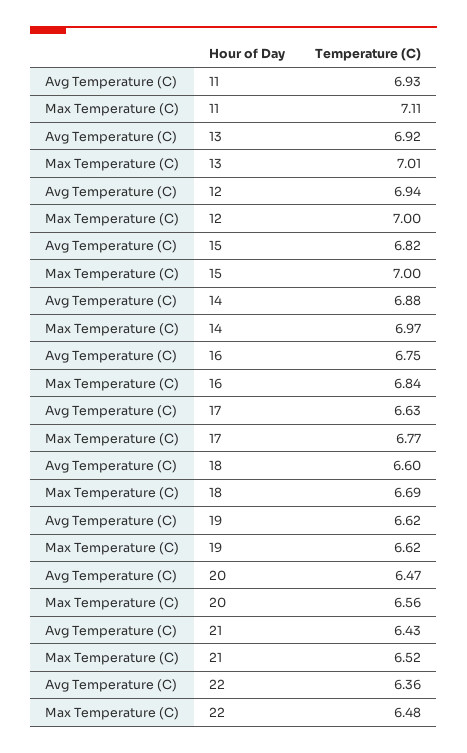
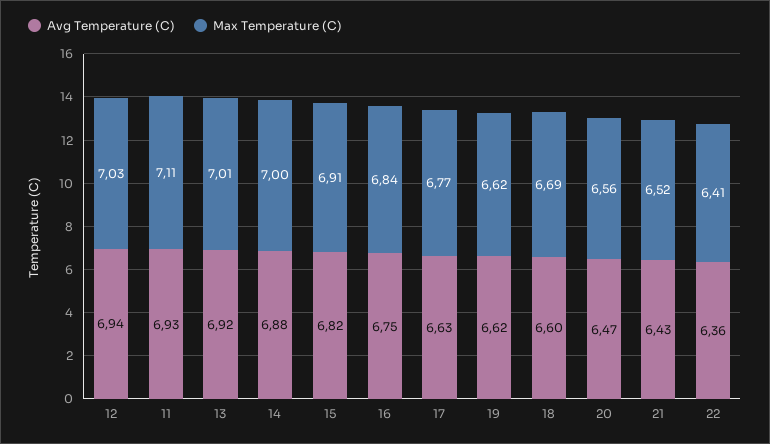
  {
    "Avg Temperature (C)": {
      "11": 6.93,
      "13": 6.92,
      "12": 6.94,
      "15": 6.82,
      "14": 6.88,
      "16": 6.75,
      "17": 6.63,
      "18": 6.6,
      "19": 6.62,
      "20": 6.47,
      "21": 6.43,
      "22": 6.36
    },
    "Max Temperature (C)": {
      "11": 7.11,
      "13": 7.01,
-     "12": 7,
+     "12": 7.03,
-     "15": 7,
+     "15": 6.91,
-     "14": 6.97,
+     "14": 7,
      "16": 6.84,
      "17": 6.77,
      "18": 6.69,
      "19": 6.62,
      "20": 6.56,
      "21": 6.52,
-     "22": 6.48
+     "22": 6.41
    }
  }

